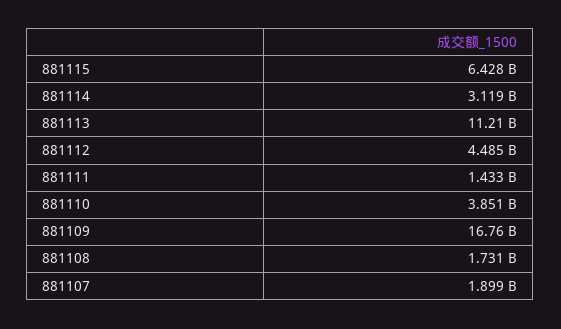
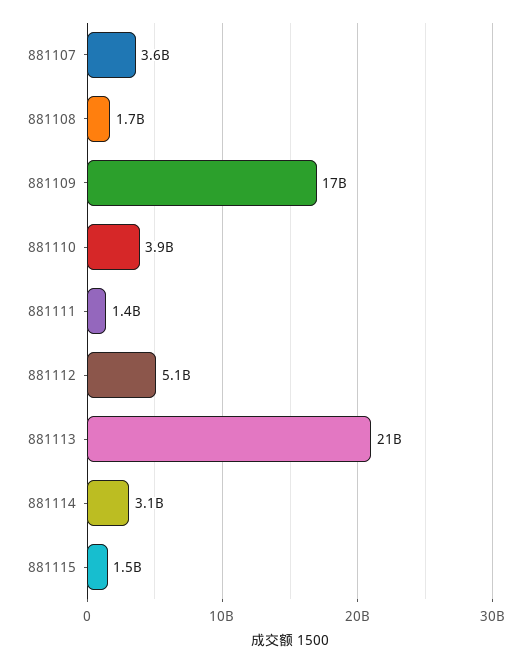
  {
-   "881115": 6428000000,
+   "881115": 1500000000,
    "881114": 3119000000,
-   "881113": 11210000000,
+   "881113": 21000000000,
-   "881112": 4485000000,
+   "881112": 5100000000,
    "881111": 1433000000,
    "881110": 3851000000,
    "881109": 16760000000,
    "881108": 1731000000,
-   "881107": 1899000000
+   "881107": 3600000000
  }

